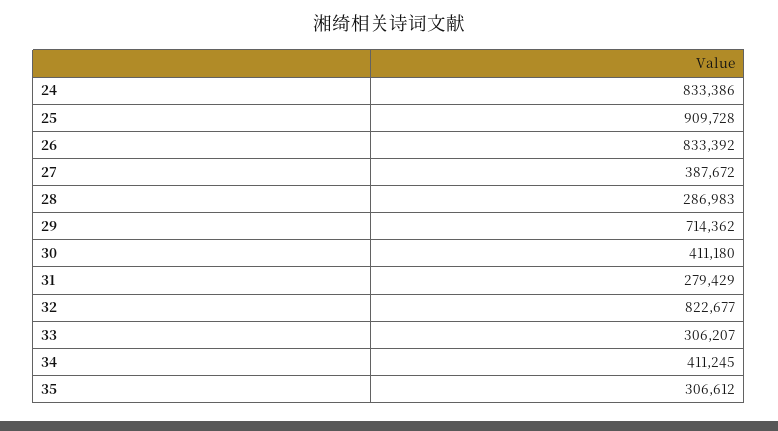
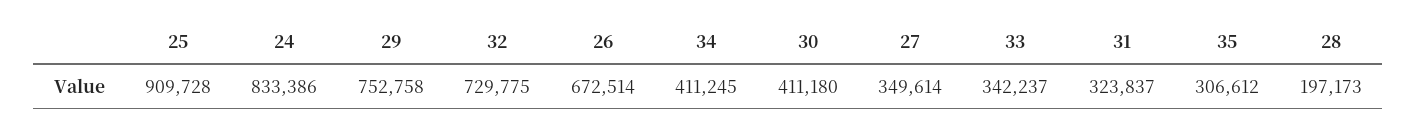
  {
    "24": 833386,
    "25": 909728,
-   "26": 833392,
+   "26": 672514,
-   "27": 387672,
+   "27": 349614,
-   "28": 286983,
+   "28": 197173,
-   "29": 714362,
+   "29": 752758,
    "30": 411180,
-   "31": 279429,
+   "31": 323837,
-   "32": 822677,
+   "32": 729775,
-   "33": 306207,
+   "33": 342237,
    "34": 411245,
    "35": 306612
  }

